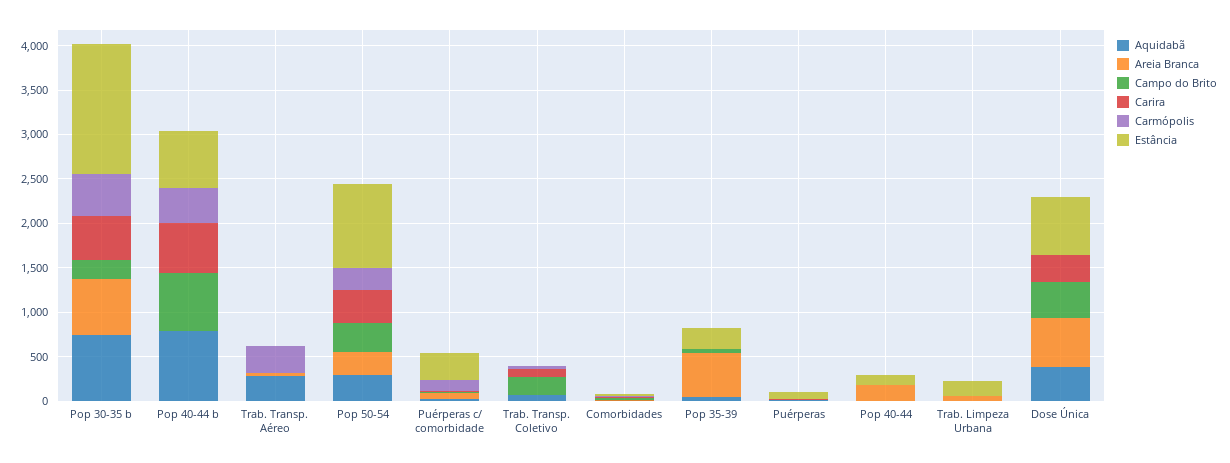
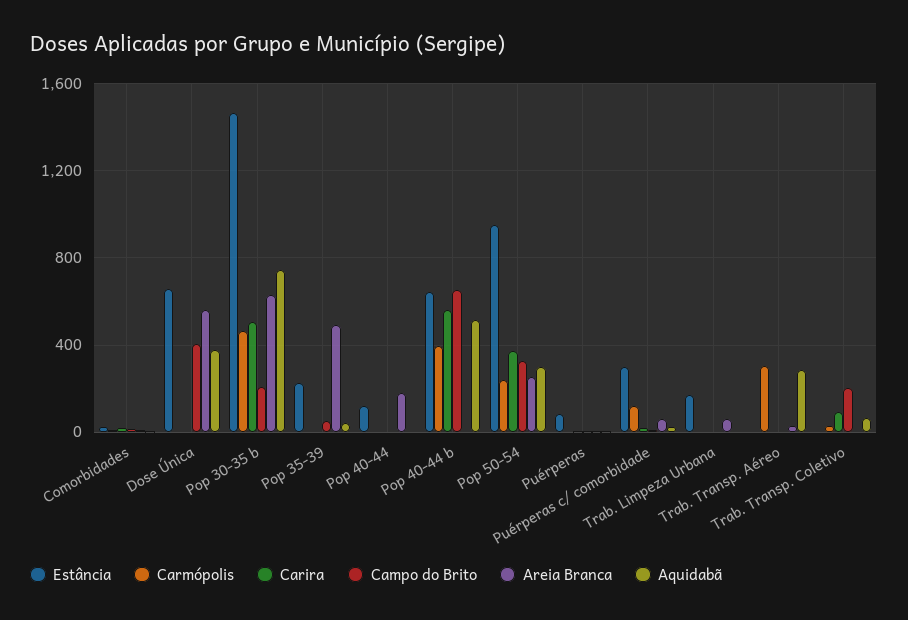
  {
    "Aquidabã": {
      "Pop 30-35 b": 750,
-     "Pop 40-44 b": 800,
+     "Pop 40-44 b": 500,
      "Trab. Transp. Aéreo": 300,
      "Pop 50-54": 300,
      "Puérperas c/ comorbidade": 0,
      "Trab. Transp. Coletivo": 50,
      "Comorbidades": 0,
      "Pop 35-39": 50,
      "Puérperas": 0,
      "Pop 40-44": 0,
      "Trab. Limpeza Urbana": 0,
      "Dose Única": 400
    },
    "Areia Branca": {
      "Pop 30-35 b": 650,
      "Pop 40-44 b": 0,
      "Trab. Transp. Aéreo": 50,
      "Pop 50-54": 250,
      "Puérperas c/ comorbidade": 50,
      "Trab. Transp. Coletivo": 0,
      "Comorbidades": 0,
      "Pop 35-39": 500,
      "Puérperas": 0,
      "Pop 40-44": 200,
      "Trab. Limpeza Urbana": 50,
      "Dose Única": 550
    },
    "Campo do Brito": {
      "Pop 30-35 b": 200,
      "Pop 40-44 b": 650,
      "Trab. Transp. Aéreo": 0,
      "Pop 50-54": 350,
      "Puérperas c/ comorbidade": 0,
      "Trab. Transp. Coletivo": 200,
      "Comorbidades": 0,
      "Pop 35-39": 50,
      "Puérperas": 0,
      "Pop 40-44": 0,
      "Trab. Limpeza Urbana": 0,
      "Dose Única": 400
    },
    "Carira": {
      "Pop 30-35 b": 500,
      "Pop 40-44 b": 550,
      "Trab. Transp. Aéreo": 0,
      "Pop 50-54": 400,
      "Puérperas c/ comorbidade": 0,
      "Trab. Transp. Coletivo": 100,
      "Comorbidades": 0,
      "Pop 35-39": 0,
      "Puérperas": 0,
      "Pop 40-44": 0,
      "Trab. Limpeza Urbana": 0,
-     "Dose Única": 300
+     "Dose Única": 0
    },
    "Carmópolis": {
      "Pop 30-35 b": 450,
      "Pop 40-44 b": 400,
      "Trab. Transp. Aéreo": 300,
      "Pop 50-54": 250,
      "Puérperas c/ comorbidade": 100,
      "Trab. Transp. Coletivo": 50,
      "Comorbidades": 0,
      "Pop 35-39": 0,
      "Puérperas": 0,
      "Pop 40-44": 0,
      "Trab. Limpeza Urbana": 0,
      "Dose Única": 0
    },
    "Estância": {
      "Pop 30-35 b": 1450,
      "Pop 40-44 b": 650,
      "Trab. Transp. Aéreo": 0,
      "Pop 50-54": 950,
      "Puérperas c/ comorbidade": 300,
      "Trab. Transp. Coletivo": 0,
      "Comorbidades": 0,
      "Pop 35-39": 250,
      "Puérperas": 100,
      "Pop 40-44": 100,
      "Trab. Limpeza Urbana": 150,
      "Dose Única": 650
    }
  }

